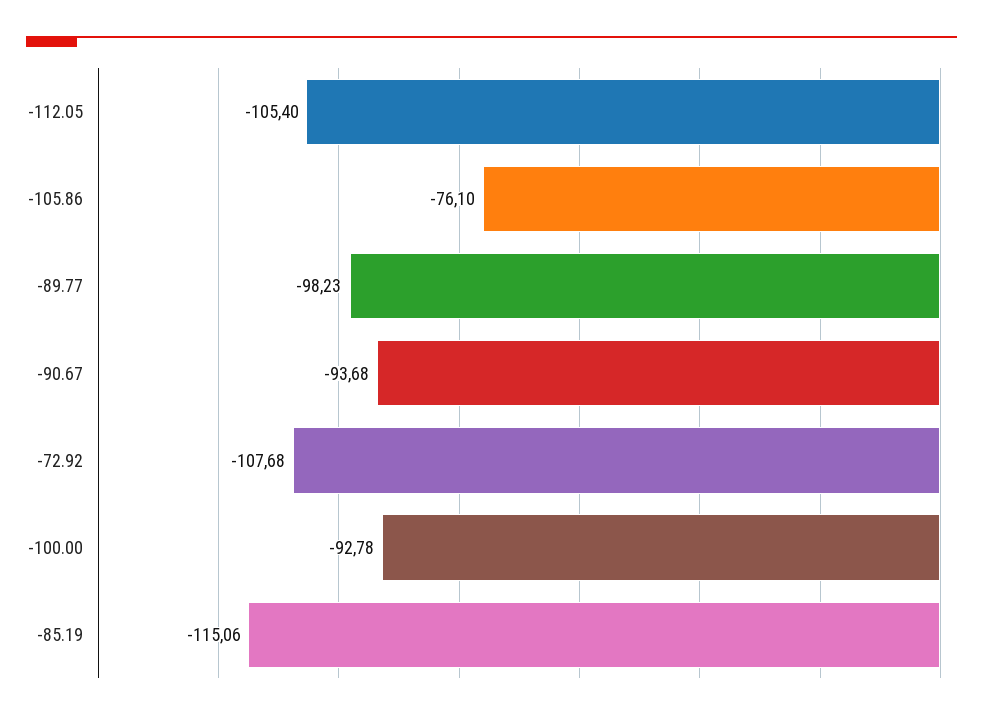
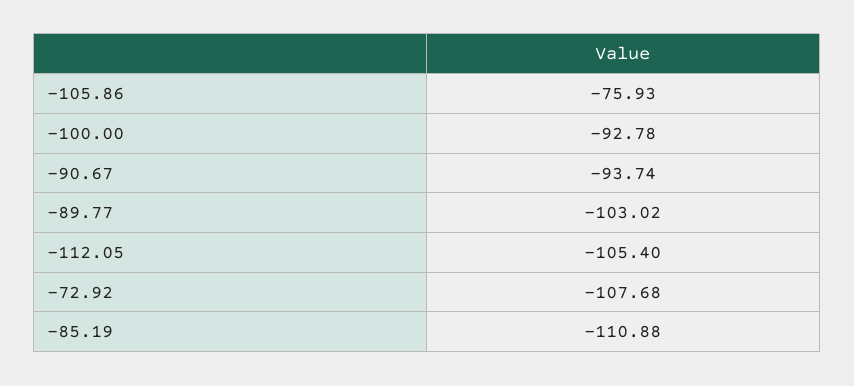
  {
    "-112.05": -105.4,
-   "-105.86": -76.1,
+   "-105.86": -75.93,
-   "-89.77": -98.23,
+   "-89.77": -103.02,
-   "-90.67": -93.68,
+   "-90.67": -93.74,
    "-72.92": -107.68,
    "-100.00": -92.78,
-   "-85.19": -115.06
+   "-85.19": -110.88
  }

